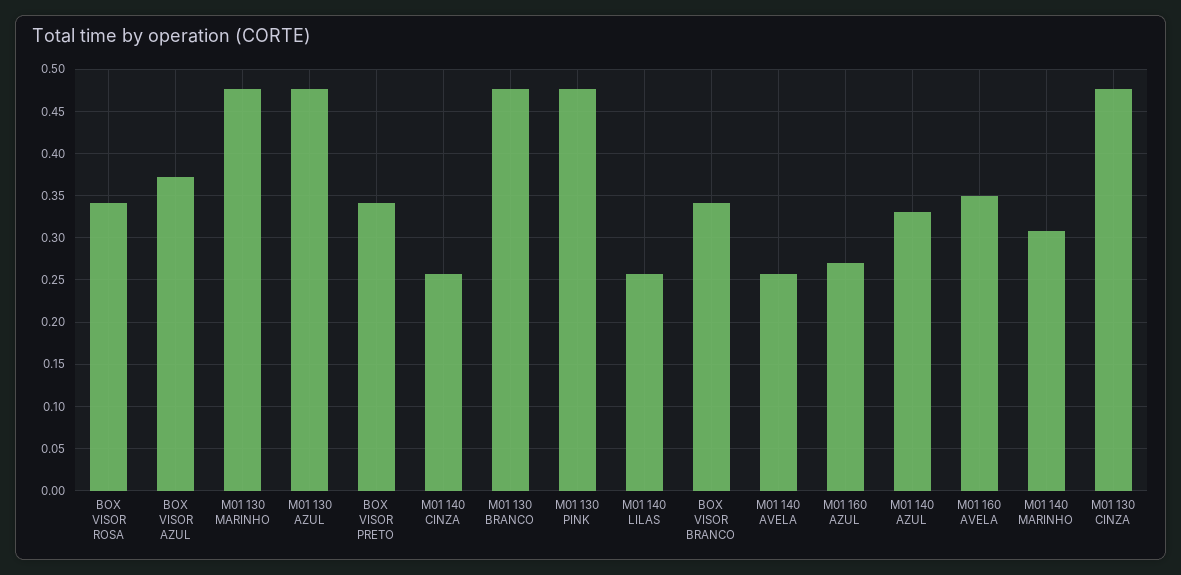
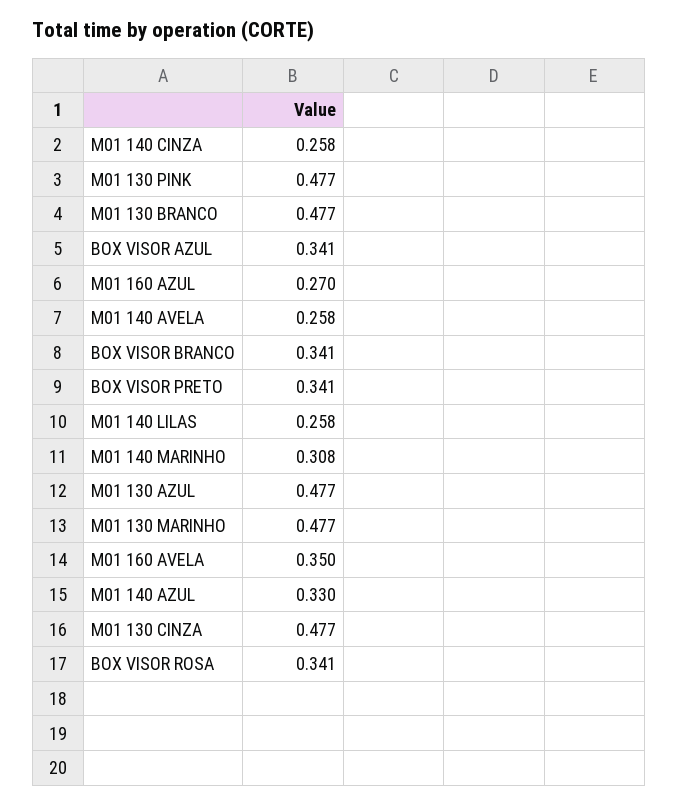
  {
    "BOX VISOR ROSA": 0.341,
-   "BOX VISOR AZUL": 0.37,
+   "BOX VISOR AZUL": 0.341,
    "M01 130 MARINHO": 0.477,
    "M01 130 AZUL": 0.477,
    "BOX VISOR PRETO": 0.341,
    "M01 140 CINZA": 0.258,
    "M01 130 BRANCO": 0.477,
    "M01 130 PINK": 0.477,
    "M01 140 LILAS": 0.258,
    "BOX VISOR BRANCO": 0.341,
    "M01 140 AVELA": 0.258,
    "M01 160 AZUL": 0.27,
    "M01 140 AZUL": 0.33,
    "M01 160 AVELA": 0.35,
    "M01 140 MARINHO": 0.308,
    "M01 130 CINZA": 0.477
  }

